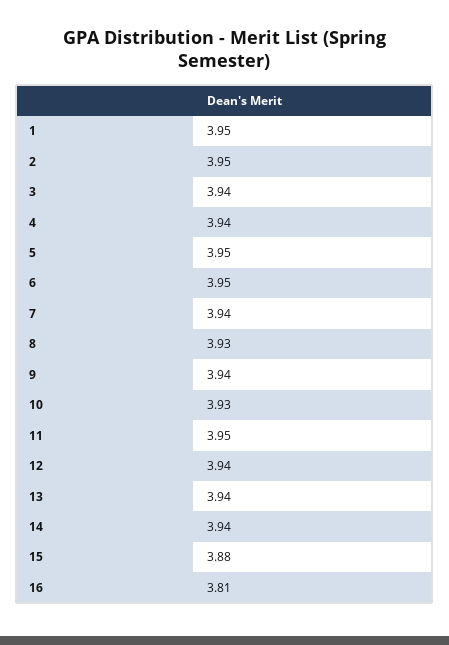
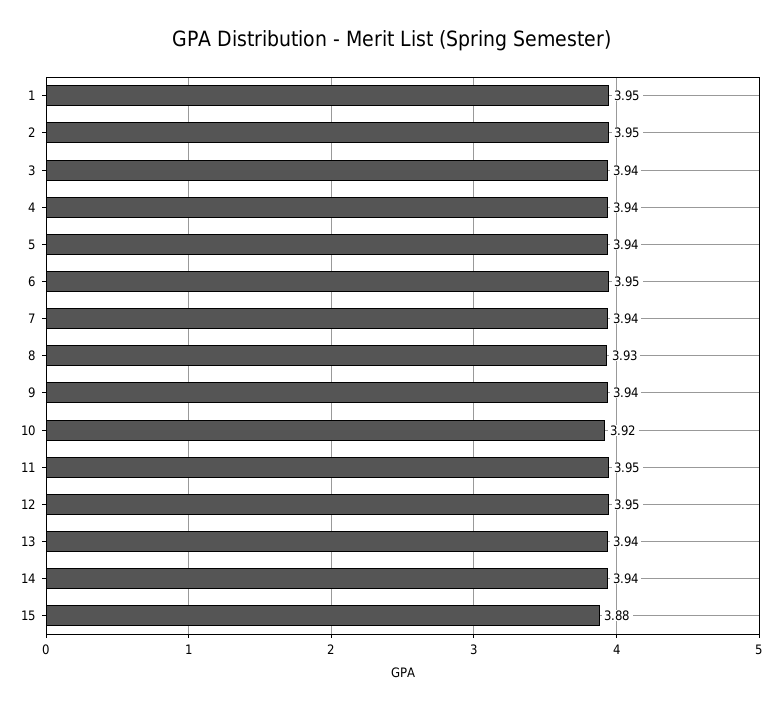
  {
    "1": 3.95,
    "2": 3.95,
    "3": 3.94,
    "4": 3.94,
-   "5": 3.95,
+   "5": 3.94,
    "6": 3.95,
    "7": 3.94,
    "8": 3.93,
    "9": 3.94,
-   "10": 3.93,
+   "10": 3.92,
    "11": 3.95,
-   "12": 3.94,
+   "12": 3.95,
    "13": 3.94,
    "14": 3.94,
-   "15": 3.88,
+   "15": 3.88
-   "16": 3.81
  }

